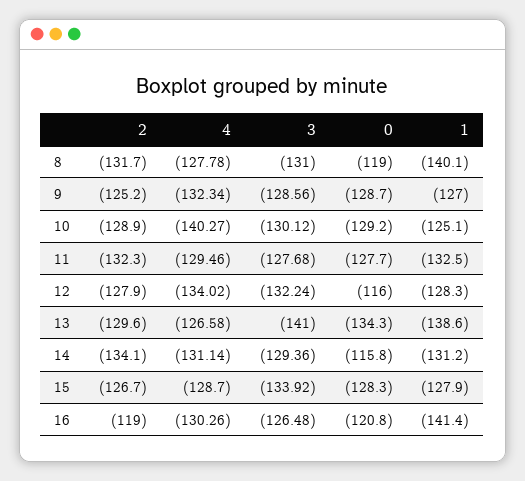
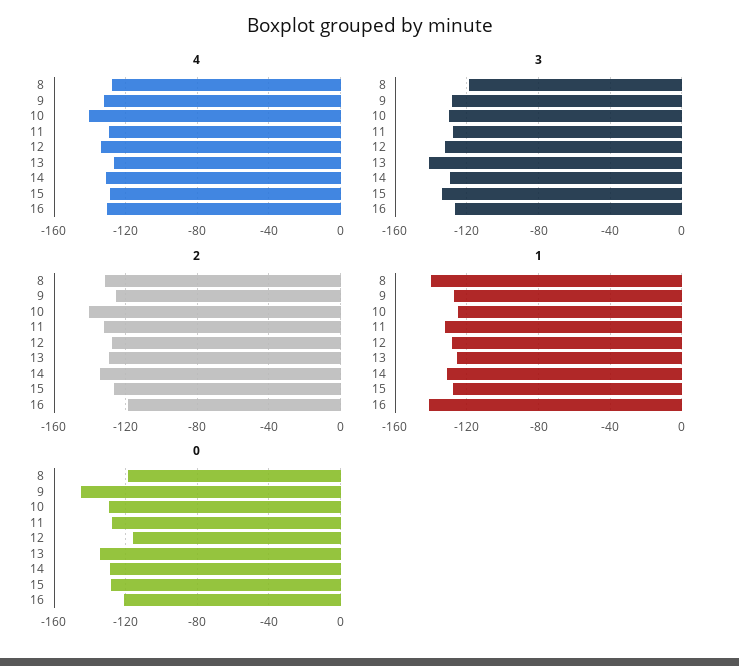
  {
    "2": {
      "8": -131.7,
      "9": -125.2,
-     "10": -128.9,
+     "10": -140,
      "11": -132.3,
      "12": -127.9,
      "13": -129.6,
      "14": -134.1,
      "15": -126.7,
      "16": -119
    },
    "4": {
      "8": -127.78,
      "9": -132.34,
      "10": -140.27,
      "11": -129.46,
      "12": -134.02,
      "13": -126.58,
      "14": -131.14,
      "15": -128.7,
      "16": -130.26
    },
    "3": {
-     "8": -131,
+     "8": -120,
      "9": -128.56,
      "10": -130.12,
      "11": -127.68,
      "12": -132.24,
      "13": -141,
      "14": -129.36,
      "15": -133.92,
      "16": -126.48
    },
    "0": {
      "8": -119,
-     "9": -128.7,
+     "9": -145,
      "10": -129.2,
      "11": -127.7,
      "12": -116,
      "13": -134.3,
-     "14": -115.8,
+     "14": -130,
      "15": -128.3,
      "16": -120.8
    },
    "1": {
      "8": -140.1,
      "9": -127,
      "10": -125.1,
      "11": -132.5,
      "12": -128.3,
-     "13": -138.6,
+     "13": -125,
      "14": -131.2,
      "15": -127.9,
      "16": -141.4
    }
  }

